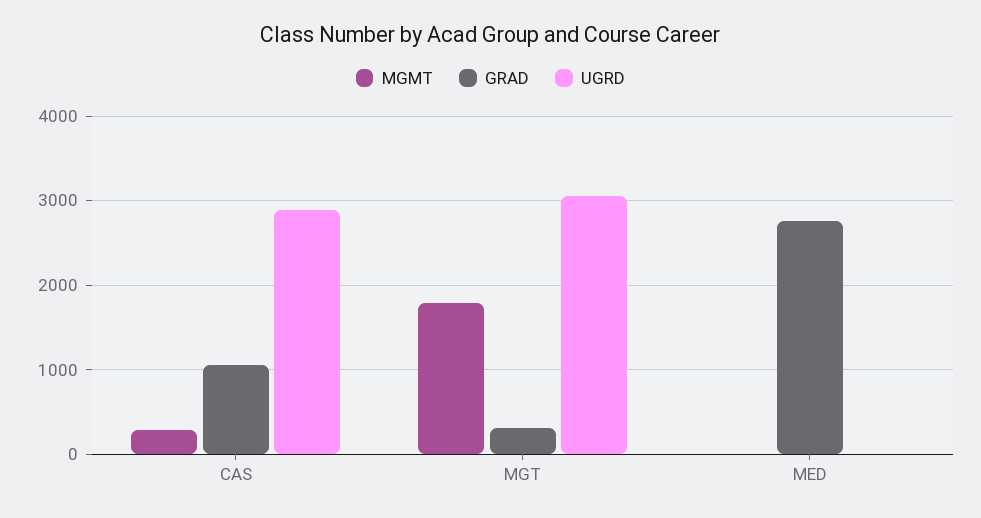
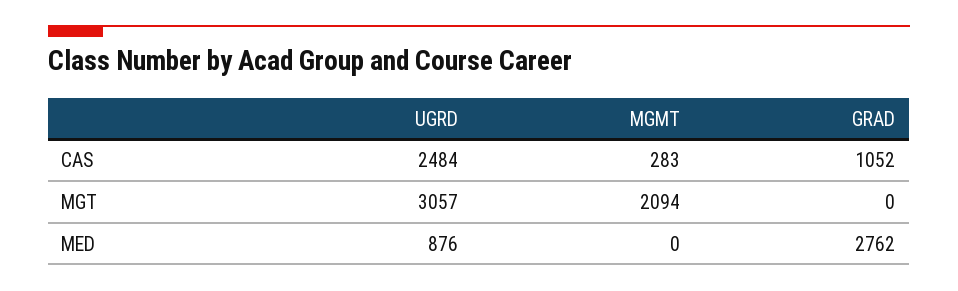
  {
    "MGMT": {
      "CAS": 283,
-     "MGT": 1800,
+     "MGT": 2094,
      "MED": 0
    },
    "GRAD": {
      "CAS": 1052,
-     "MGT": 300,
+     "MGT": 0,
      "MED": 2762
    },
    "UGRD": {
-     "CAS": 2900,
+     "CAS": 2484,
      "MGT": 3057,
-     "MED": 0
+     "MED": 876
    }
  }

